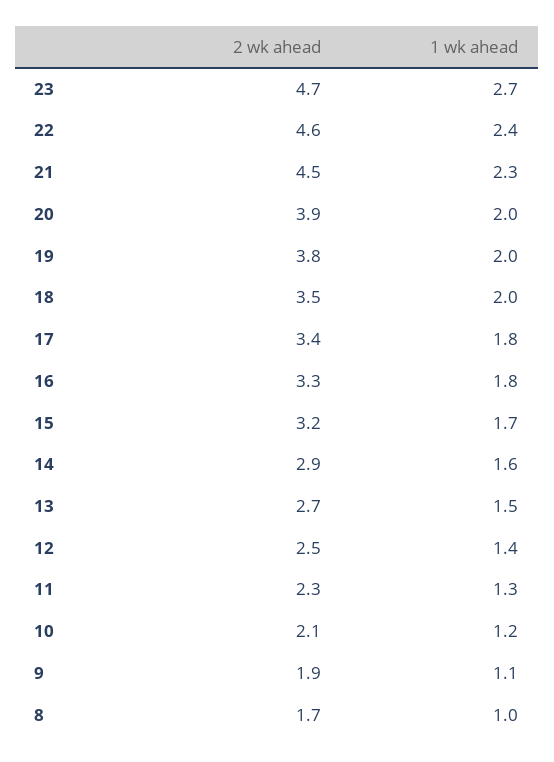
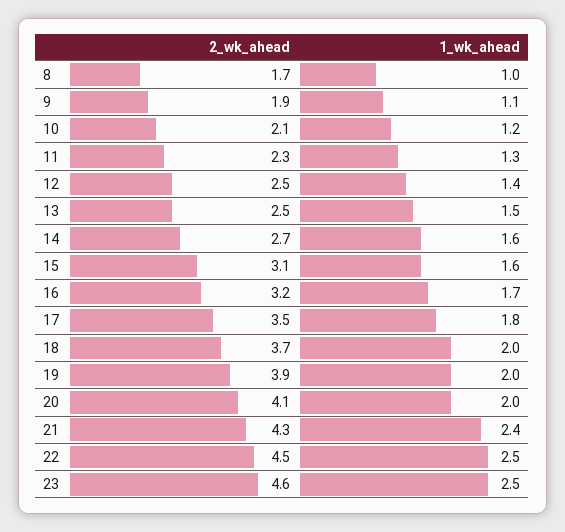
  {
    "2 wk ahead": {
-     "23": 4.7,
+     "23": 4.6,
-     "22": 4.6,
+     "22": 4.5,
-     "21": 4.5,
+     "21": 4.3,
-     "20": 3.9,
+     "20": 4.1,
-     "19": 3.8,
+     "19": 3.9,
-     "18": 3.5,
+     "18": 3.7,
-     "17": 3.4,
+     "17": 3.5,
-     "16": 3.3,
+     "16": 3.2,
-     "15": 3.2,
+     "15": 3.1,
-     "14": 2.9,
+     "14": 2.7,
-     "13": 2.7,
+     "13": 2.5,
      "12": 2.5,
      "11": 2.3,
      "10": 2.1,
      "9": 1.9,
      "8": 1.7
    },
    "1 wk ahead": {
-     "23": 2.7,
+     "23": 2.5,
-     "22": 2.4,
+     "22": 2.5,
-     "21": 2.3,
+     "21": 2.4,
      "20": 2,
      "19": 2,
      "18": 2,
      "17": 1.8,
-     "16": 1.8,
+     "16": 1.7,
-     "15": 1.7,
+     "15": 1.6,
      "14": 1.6,
      "13": 1.5,
      "12": 1.4,
      "11": 1.3,
      "10": 1.2,
      "9": 1.1,
      "8": 1
    }
  }

